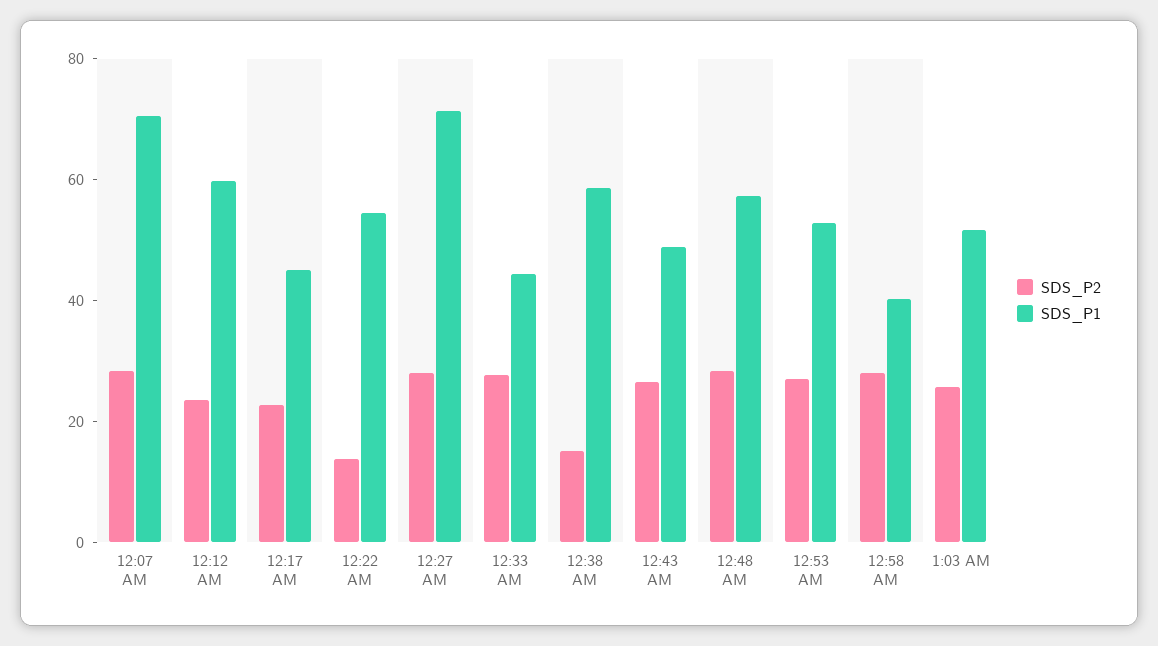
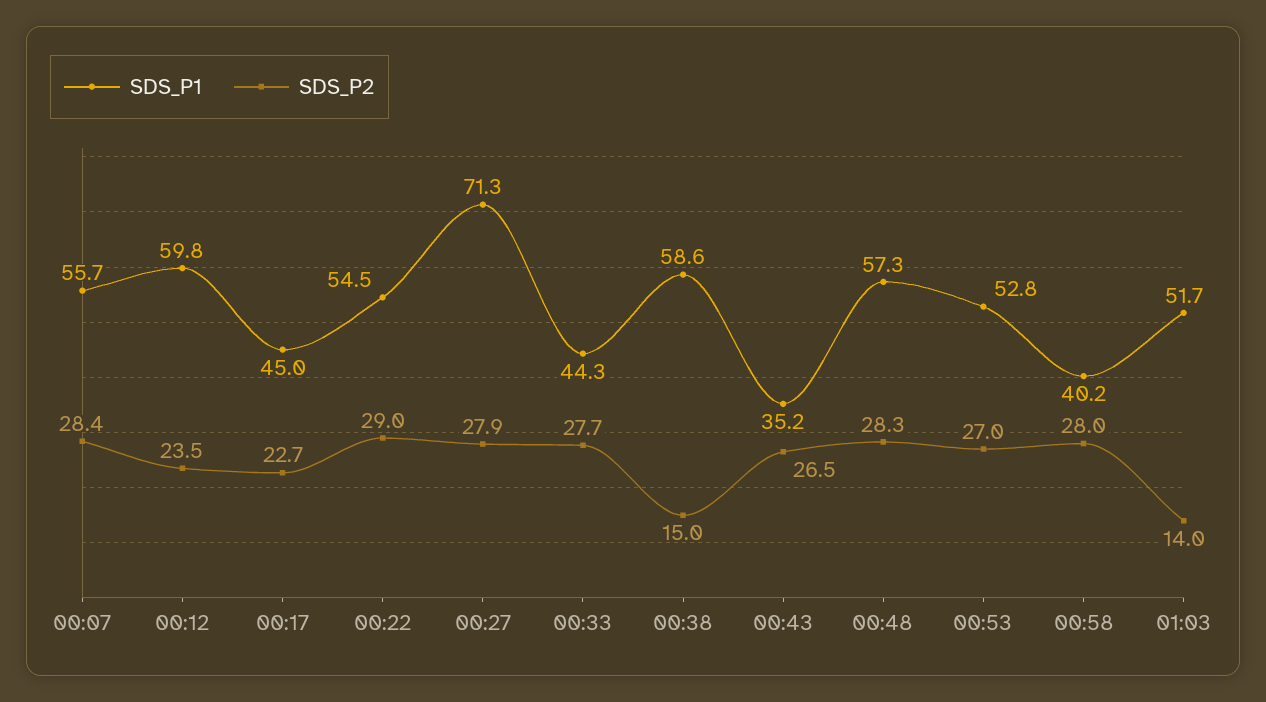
  {
    "SDS_P2": {
      "12:07 AM": 28.4,
      "12:12 AM": 23.5,
      "12:17 AM": 22.7,
-     "12:22 AM": 15,
+     "12:22 AM": 29,
      "12:27 AM": 27.9,
      "12:33 AM": 27.7,
      "12:38 AM": 15,
      "12:43 AM": 26.5,
      "12:48 AM": 28.3,
      "12:53 AM": 27,
      "12:58 AM": 28,
-     "1:03 AM": 25
+     "1:03 AM": 14
    },
    "SDS_P1": {
-     "12:07 AM": 70,
+     "12:07 AM": 55.7,
      "12:12 AM": 59.8,
      "12:17 AM": 45,
      "12:22 AM": 54.5,
      "12:27 AM": 71.3,
      "12:33 AM": 44.3,
      "12:38 AM": 58.6,
-     "12:43 AM": 50,
+     "12:43 AM": 35.2,
      "12:48 AM": 57.3,
      "12:53 AM": 52.8,
      "12:58 AM": 40.2,
      "1:03 AM": 51.7
    }
  }

